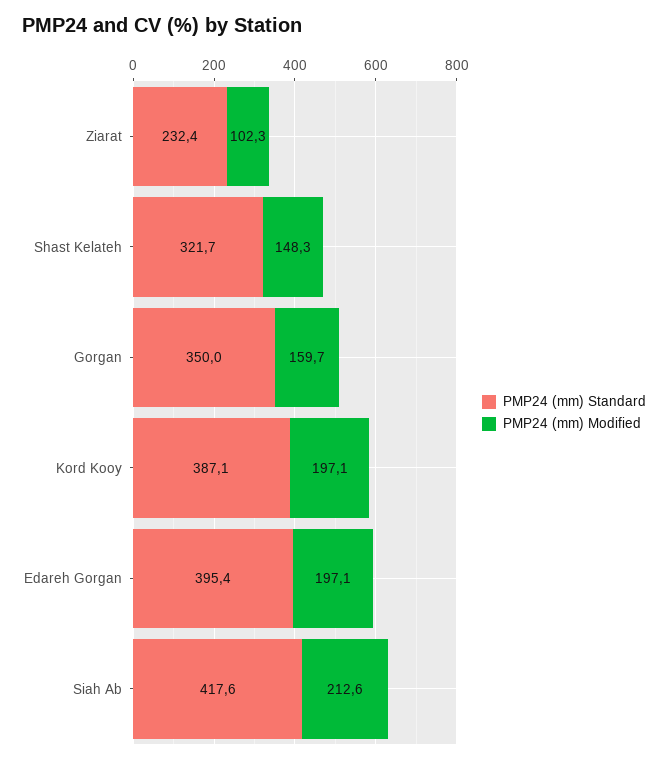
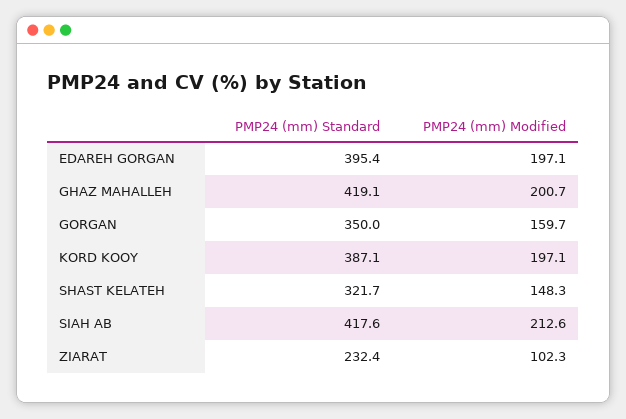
  {
    "PMP24 (mm) Standard": {
      "Ziarat": 232.4,
      "Shast Kelateh": 321.7,
      "Gorgan": 350,
      "Kord Kooy": 387.1,
      "Edareh Gorgan": 395.4,
-     "Siah Ab": 417.6
+     "Siah Ab": 417.6,
+     "GHAZ MAHALLEH": 419.1
    },
    "PMP24 (mm) Modified": {
      "Ziarat": 102.3,
      "Shast Kelateh": 148.3,
      "Gorgan": 159.7,
      "Kord Kooy": 197.1,
      "Edareh Gorgan": 197.1,
-     "Siah Ab": 212.6
+     "Siah Ab": 212.6,
+     "GHAZ MAHALLEH": 200.7
    }
  }

